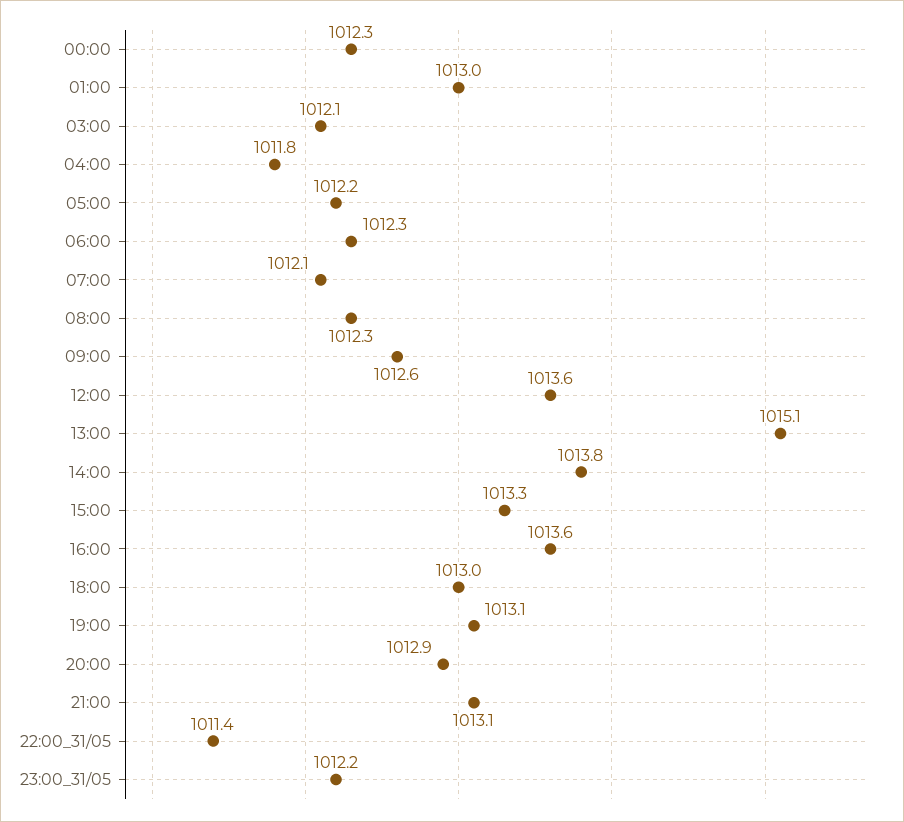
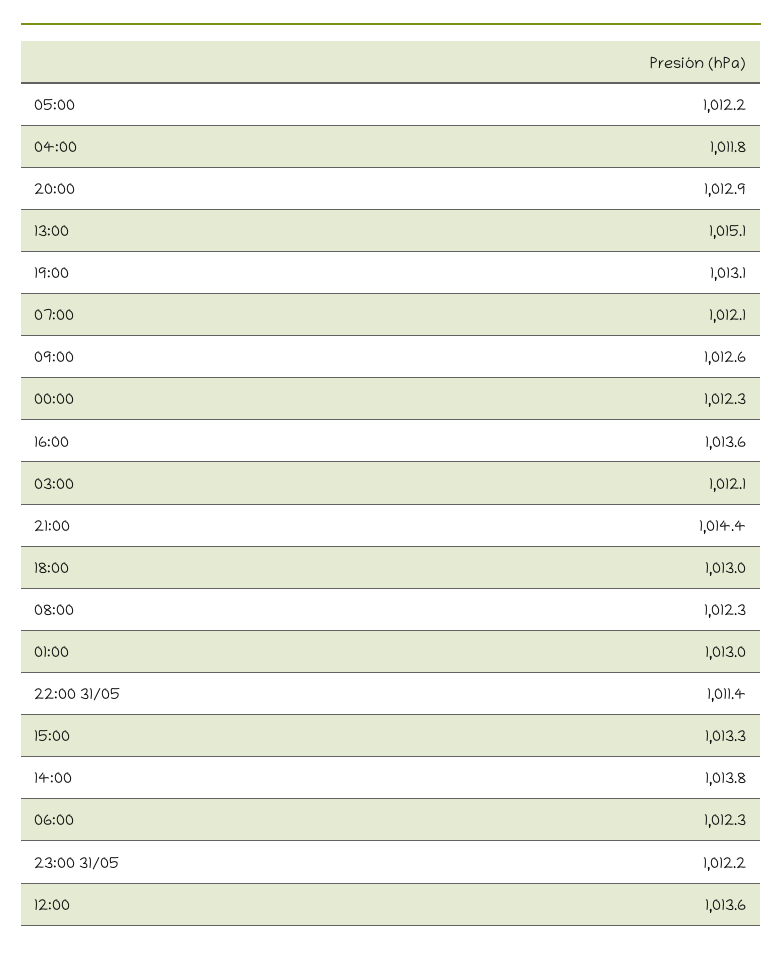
  {
    "00:00": 1012.3,
    "01:00": 1013,
    "03:00": 1012.1,
    "04:00": 1011.8,
    "05:00": 1012.2,
    "06:00": 1012.3,
    "07:00": 1012.1,
    "08:00": 1012.3,
    "09:00": 1012.6,
    "12:00": 1013.6,
    "13:00": 1015.1,
    "14:00": 1013.8,
    "15:00": 1013.3,
    "16:00": 1013.6,
    "18:00": 1013,
    "19:00": 1013.1,
    "20:00": 1012.9,
-   "21:00": 1013.1,
+   "21:00": 1014.4,
    "22:00_31/05": 1011.4,
    "23:00_31/05": 1012.2
  }

